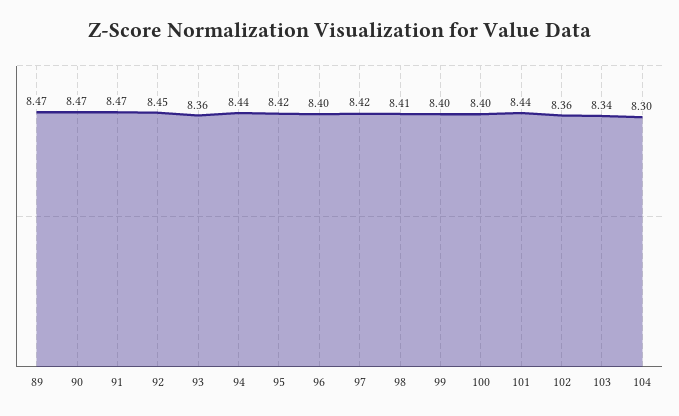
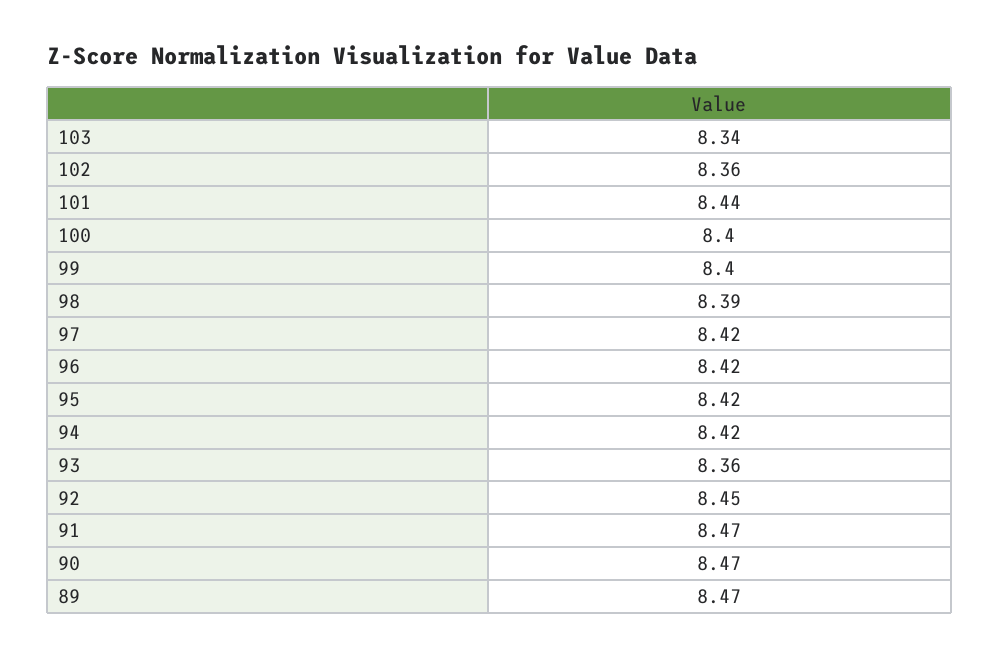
  {
    "89": 8.47,
    "90": 8.47,
    "91": 8.47,
    "92": 8.45,
    "93": 8.36,
-   "94": 8.44,
+   "94": 8.42,
    "95": 8.42,
-   "96": 8.4,
+   "96": 8.42,
    "97": 8.42,
-   "98": 8.41,
+   "98": 8.39,
    "99": 8.4,
    "100": 8.4,
    "101": 8.44,
    "102": 8.36,
-   "103": 8.34,
+   "103": 8.34
-   "104": 8.3
  }

